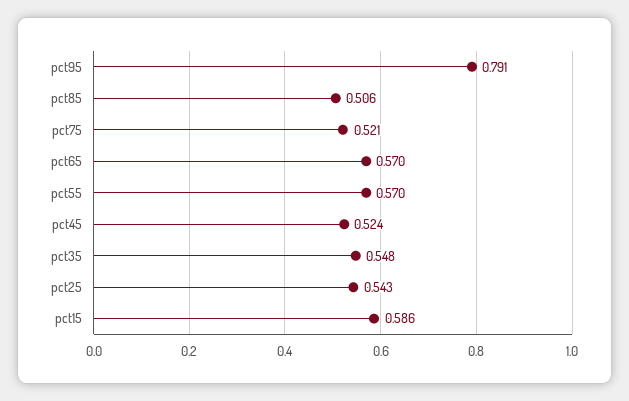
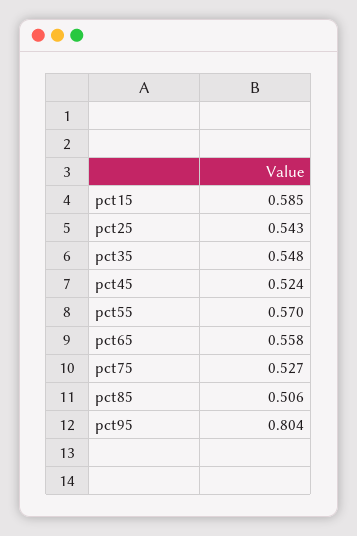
  {
-   "pct95": 0.791,
+   "pct95": 0.804,
    "pct85": 0.506,
-   "pct75": 0.521,
+   "pct75": 0.527,
-   "pct65": 0.57,
+   "pct65": 0.558,
    "pct55": 0.57,
    "pct45": 0.524,
    "pct35": 0.548,
    "pct25": 0.543,
-   "pct15": 0.586
+   "pct15": 0.585
  }

